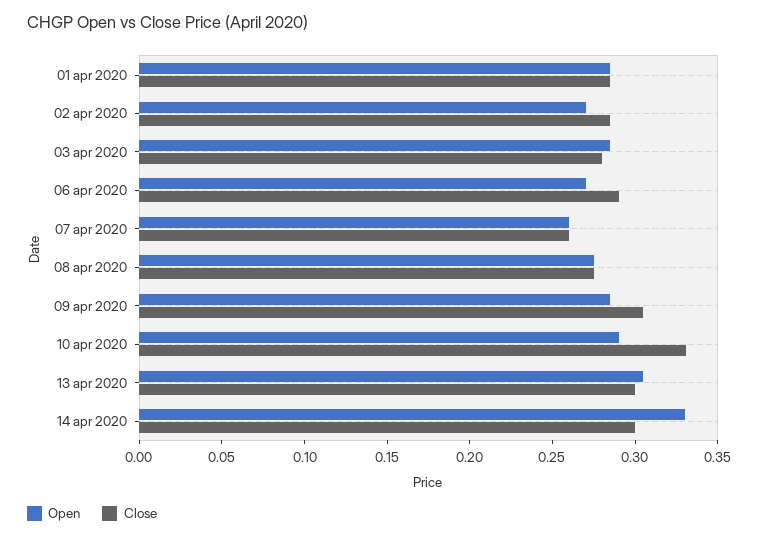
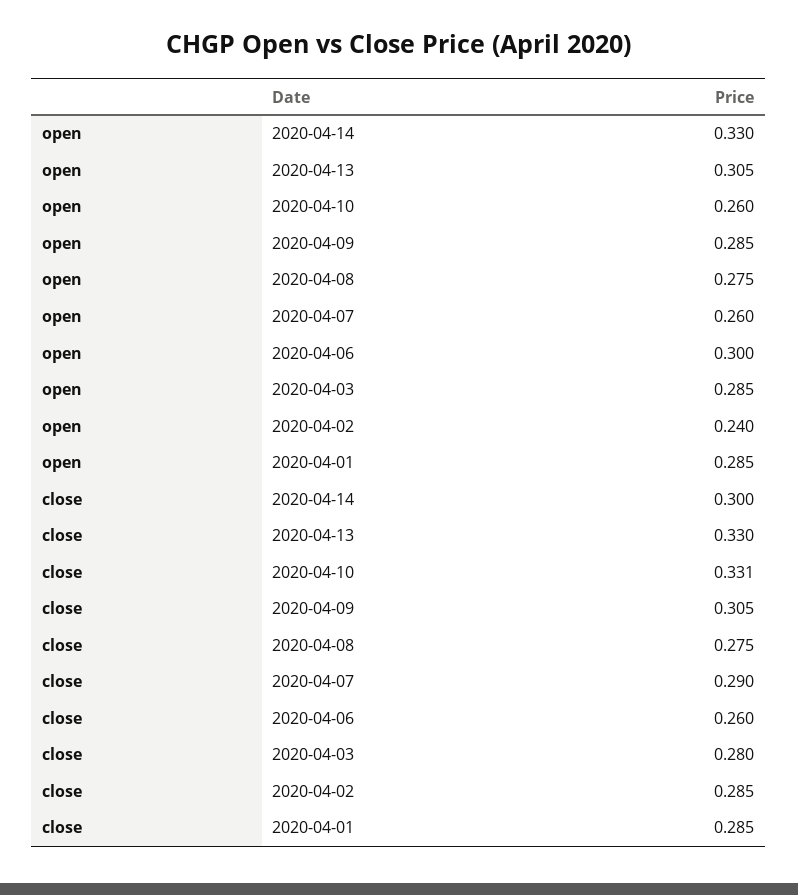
  {
    "Open": {
      "01 apr 2020": 0.285,
-     "02 apr 2020": 0.27,
+     "02 apr 2020": 0.24,
      "03 apr 2020": 0.285,
-     "06 apr 2020": 0.27,
+     "06 apr 2020": 0.3,
      "07 apr 2020": 0.26,
      "08 apr 2020": 0.275,
      "09 apr 2020": 0.285,
-     "10 apr 2020": 0.29,
+     "10 apr 2020": 0.26,
      "13 apr 2020": 0.305,
      "14 apr 2020": 0.33
    },
    "Close": {
      "01 apr 2020": 0.285,
      "02 apr 2020": 0.285,
      "03 apr 2020": 0.28,
-     "06 apr 2020": 0.29,
+     "06 apr 2020": 0.26,
-     "07 apr 2020": 0.26,
+     "07 apr 2020": 0.29,
      "08 apr 2020": 0.275,
      "09 apr 2020": 0.305,
      "10 apr 2020": 0.331,
-     "13 apr 2020": 0.3,
+     "13 apr 2020": 0.33,
      "14 apr 2020": 0.3
    }
  }

